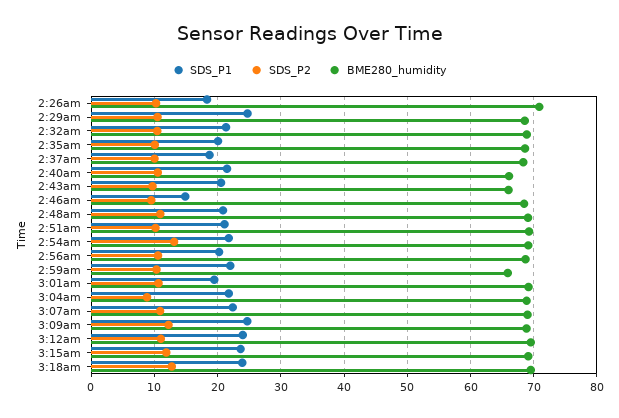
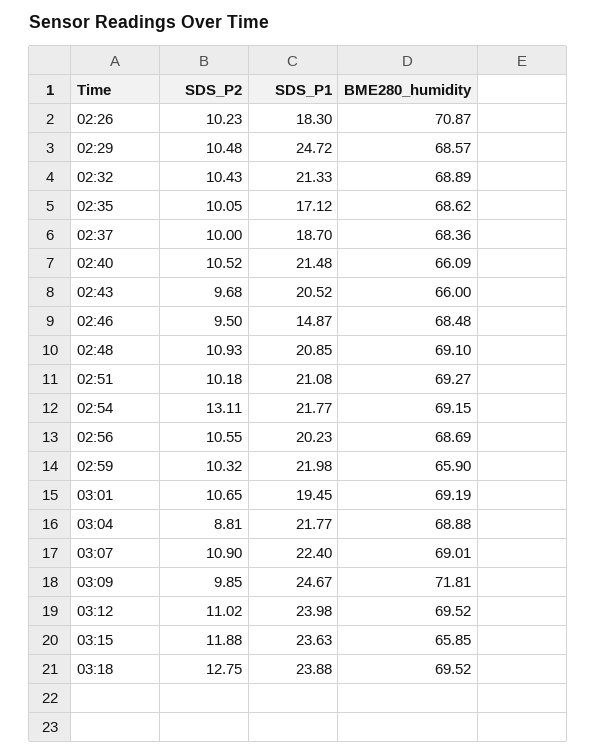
  {
    "SDS_P1": {
      "2:26am": 18.3,
      "2:29am": 24.72,
      "2:32am": 21.33,
-     "2:35am": 20,
+     "2:35am": 17.12,
      "2:37am": 18.7,
      "2:40am": 21.48,
      "2:43am": 20.52,
      "2:46am": 14.87,
      "2:48am": 20.85,
      "2:51am": 21.08,
      "2:54am": 21.77,
      "2:56am": 20.23,
      "2:59am": 21.98,
      "3:01am": 19.45,
      "3:04am": 21.77,
      "3:07am": 22.4,
      "3:09am": 24.67,
      "3:12am": 23.98,
      "3:15am": 23.63,
      "3:18am": 23.88
    },
    "SDS_P2": {
      "2:26am": 10.23,
      "2:29am": 10.48,
      "2:32am": 10.43,
      "2:35am": 10.05,
      "2:37am": 10,
      "2:40am": 10.52,
      "2:43am": 9.68,
      "2:46am": 9.5,
      "2:48am": 10.93,
      "2:51am": 10.18,
      "2:54am": 13.11,
      "2:56am": 10.55,
      "2:59am": 10.32,
      "3:01am": 10.65,
      "3:04am": 8.81,
      "3:07am": 10.9,
-     "3:09am": 12,
+     "3:09am": 9.85,
      "3:12am": 11.02,
      "3:15am": 11.88,
      "3:18am": 12.75
    },
    "BME280_humidity": {
      "2:26am": 70.87,
      "2:29am": 68.57,
      "2:32am": 68.89,
      "2:35am": 68.62,
      "2:37am": 68.36,
      "2:40am": 66.09,
      "2:43am": 66,
      "2:46am": 68.48,
      "2:48am": 69.1,
      "2:51am": 69.27,
      "2:54am": 69.15,
      "2:56am": 68.69,
      "2:59am": 65.9,
      "3:01am": 69.19,
      "3:04am": 68.88,
      "3:07am": 69.01,
-     "3:09am": 69,
+     "3:09am": 71.81,
      "3:12am": 69.52,
-     "3:15am": 69,
+     "3:15am": 65.85,
      "3:18am": 69.52
    }
  }

